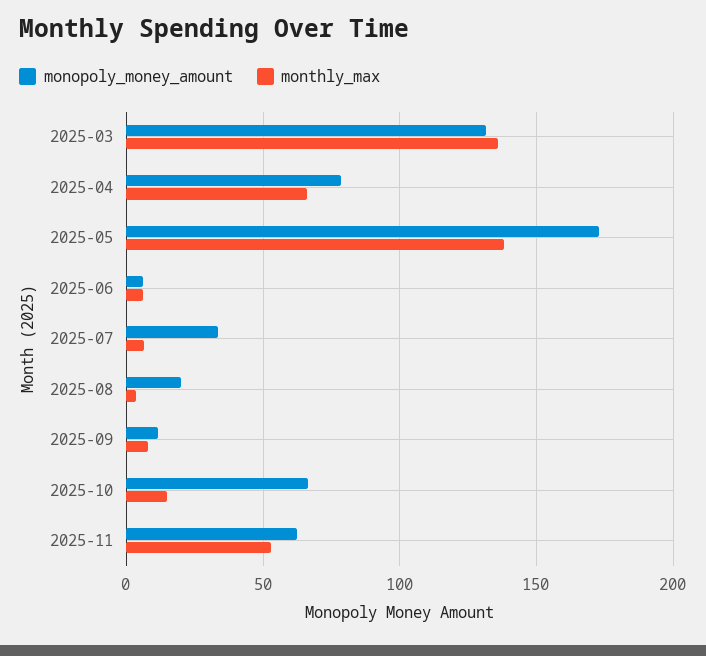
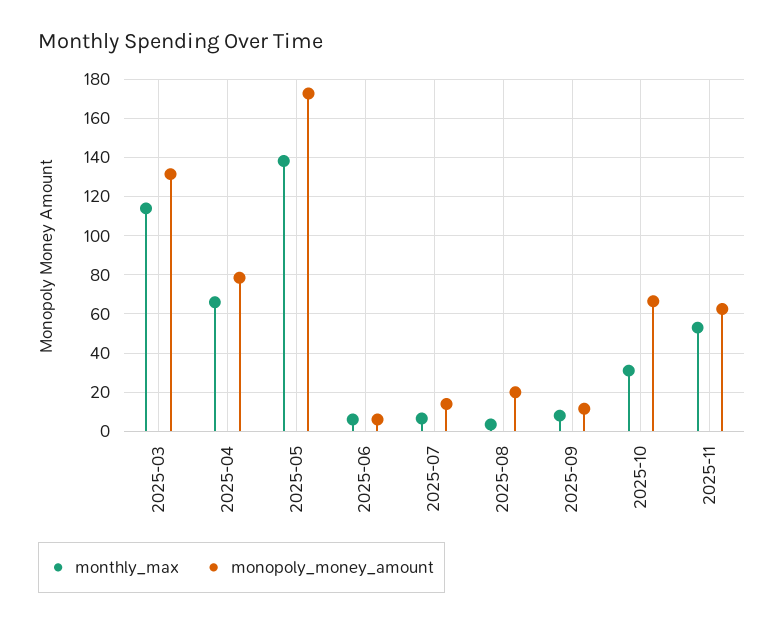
  {
    "monopoly_money_amount": {
      "2025-03": 130,
      "2025-04": 80,
      "2025-05": 175,
      "2025-06": 5,
-     "2025-07": 35,
+     "2025-07": 15,
      "2025-08": 20,
      "2025-09": 10,
      "2025-10": 65,
      "2025-11": 65
    },
    "monthly_max": {
-     "2025-03": 135,
+     "2025-03": 115,
      "2025-04": 65,
      "2025-05": 140,
      "2025-06": 5,
      "2025-07": 5,
      "2025-08": 5,
      "2025-09": 10,
-     "2025-10": 15,
+     "2025-10": 30,
      "2025-11": 55
    }
  }

